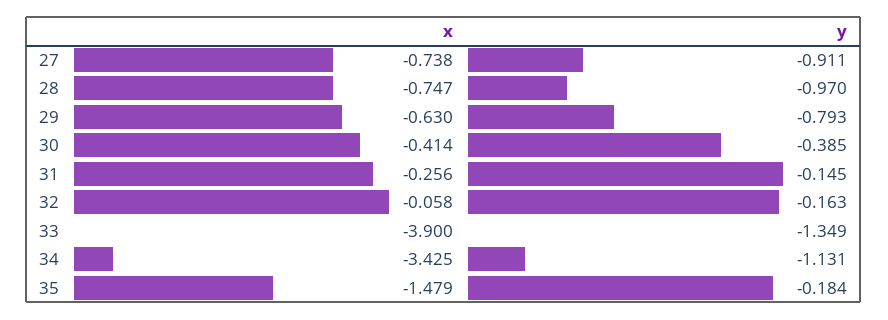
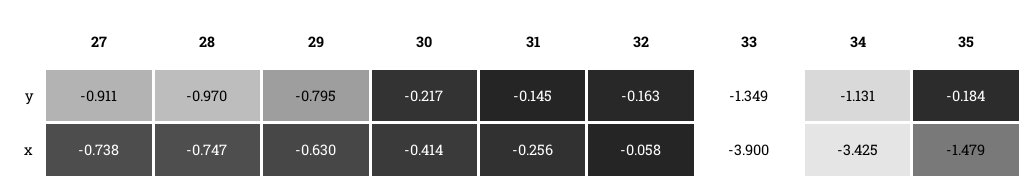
  {
    "x": {
      "27": -0.738,
      "28": -0.747,
      "29": -0.63,
      "30": -0.414,
      "31": -0.256,
      "32": -0.058,
      "33": -3.9,
      "34": -3.425,
      "35": -1.479
    },
    "y": {
      "27": -0.911,
      "28": -0.97,
-     "29": -0.793,
+     "29": -0.795,
-     "30": -0.385,
+     "30": -0.217,
      "31": -0.145,
      "32": -0.163,
      "33": -1.349,
      "34": -1.131,
      "35": -0.184
    }
  }

